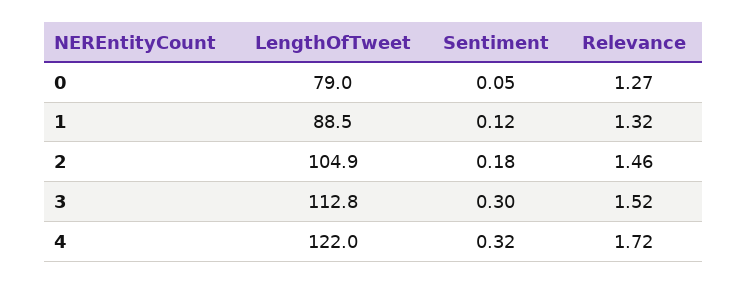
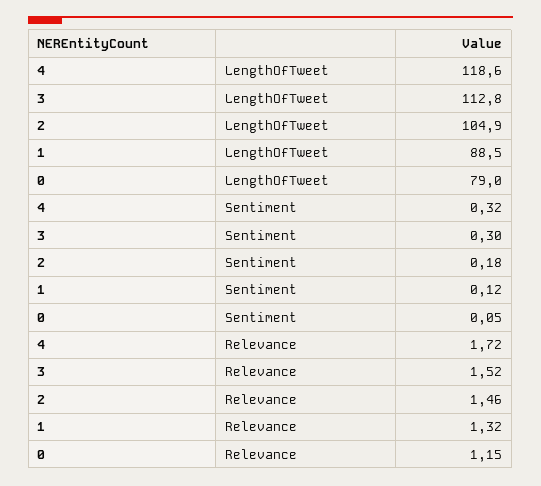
  {
    "LengthOfTweet": {
      "0": 79,
      "1": 88.5,
      "2": 104.9,
      "3": 112.8,
-     "4": 122
+     "4": 118.6
    },
    "Sentiment": {
      "0": 0.05,
      "1": 0.12,
      "2": 0.18,
      "3": 0.3,
      "4": 0.32
    },
    "Relevance": {
-     "0": 1.27,
+     "0": 1.15,
      "1": 1.32,
      "2": 1.46,
      "3": 1.52,
      "4": 1.72
    }
  }

